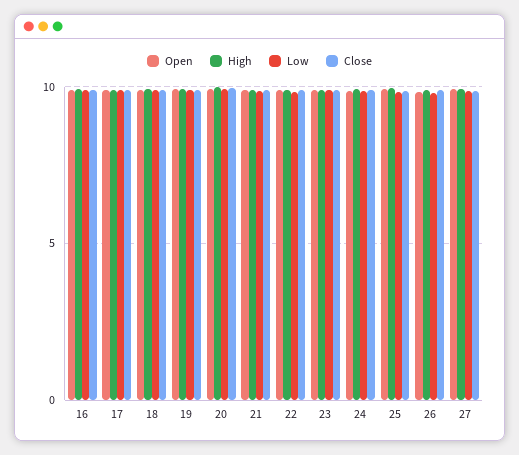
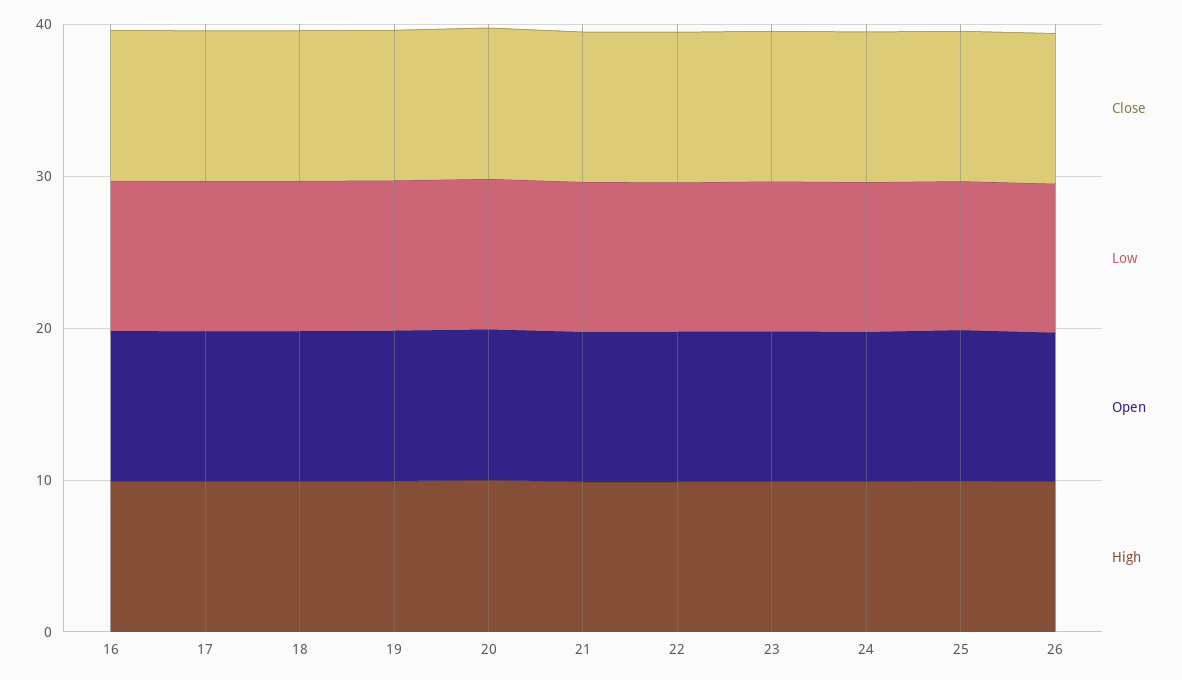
  {
    "Open": {
      "16": 10,
      "17": 10,
      "18": 10,
      "19": 10,
      "20": 10,
      "21": 10,
      "22": 10,
      "23": 10,
      "24": 10,
      "25": 10,
-     "26": 10,
+     "26": 10
-     "27": 10
    },
    "High": {
      "16": 10,
      "17": 10,
      "18": 10,
      "19": 10,
      "20": 10,
      "21": 10,
      "22": 10,
      "23": 10,
      "24": 10,
      "25": 10,
-     "26": 10,
+     "26": 10
-     "27": 10
    },
    "Low": {
      "16": 10,
      "17": 10,
      "18": 10,
      "19": 10,
      "20": 10,
      "21": 10,
      "22": 10,
      "23": 10,
      "24": 10,
      "25": 10,
-     "26": 10,
+     "26": 10
-     "27": 10
    },
    "Close": {
      "16": 10,
      "17": 10,
      "18": 10,
      "19": 10,
      "20": 10,
      "21": 10,
      "22": 10,
      "23": 10,
      "24": 10,
      "25": 10,
-     "26": 10,
+     "26": 10
-     "27": 10
    }
  }

